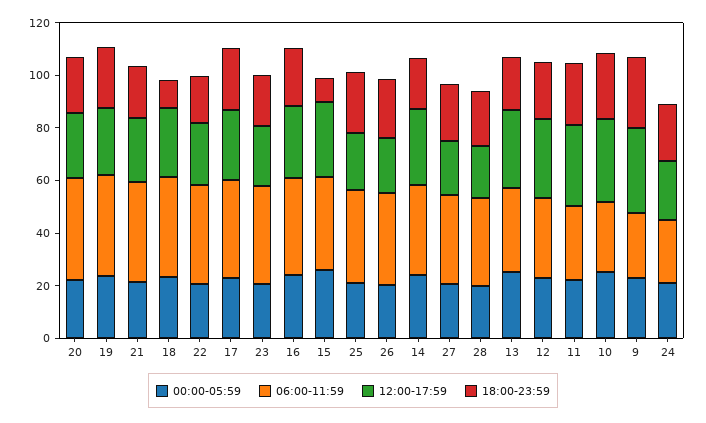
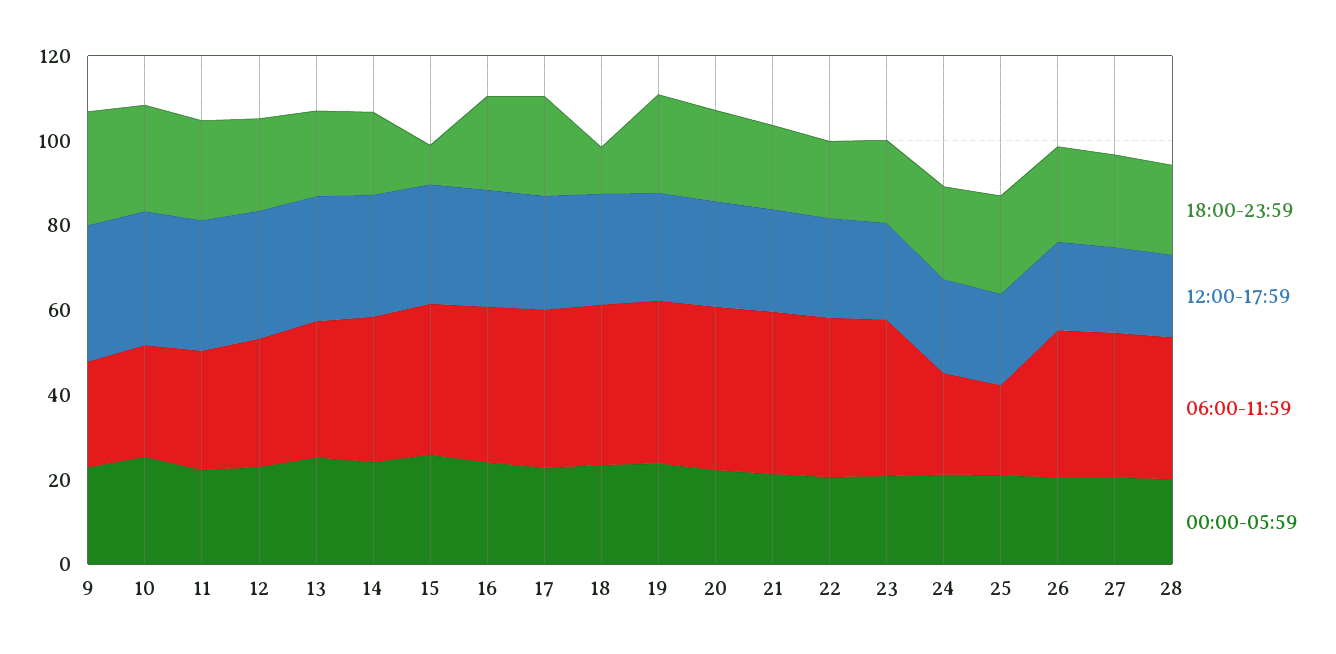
  {
    "00:00-05:59": {
      "20": 20,
      "19": 25,
      "21": 20,
      "18": 25,
      "22": 20,
      "17": 25,
      "23": 20,
      "16": 25,
      "15": 25,
      "25": 20,
      "26": 20,
      "14": 25,
      "27": 20,
      "28": 20,
      "13": 25,
      "12": 25,
      "11": 20,
      "10": 25,
      "9": 25,
      "24": 20
    },
    "06:00-11:59": {
      "20": 40,
      "19": 40,
      "21": 40,
      "18": 40,
      "22": 40,
      "17": 35,
      "23": 35,
      "16": 35,
      "15": 35,
-     "25": 35,
+     "25": 20,
      "26": 35,
      "14": 35,
      "27": 35,
      "28": 35,
      "13": 30,
      "12": 30,
      "11": 30,
      "10": 25,
      "9": 25,
      "24": 25
    },
    "12:00-17:59": {
      "20": 25,
      "19": 25,
      "21": 25,
      "18": 25,
      "22": 25,
      "17": 25,
      "23": 25,
      "16": 30,
      "15": 30,
      "25": 20,
      "26": 20,
      "14": 30,
      "27": 20,
      "28": 20,
      "13": 30,
      "12": 30,
      "11": 30,
      "10": 30,
      "9": 30,
      "24": 20
    },
    "18:00-23:59": {
      "20": 20,
      "19": 25,
      "21": 20,
      "18": 10,
      "22": 20,
      "17": 25,
      "23": 20,
      "16": 20,
      "15": 10,
      "25": 25,
      "26": 20,
      "14": 20,
      "27": 20,
      "28": 20,
      "13": 20,
      "12": 20,
      "11": 25,
      "10": 25,
      "9": 25,
      "24": 20
    }
  }

